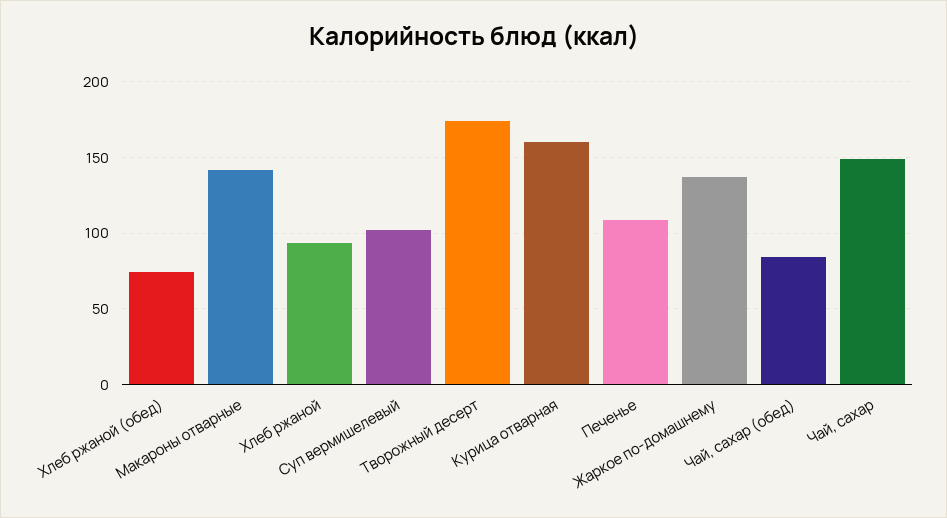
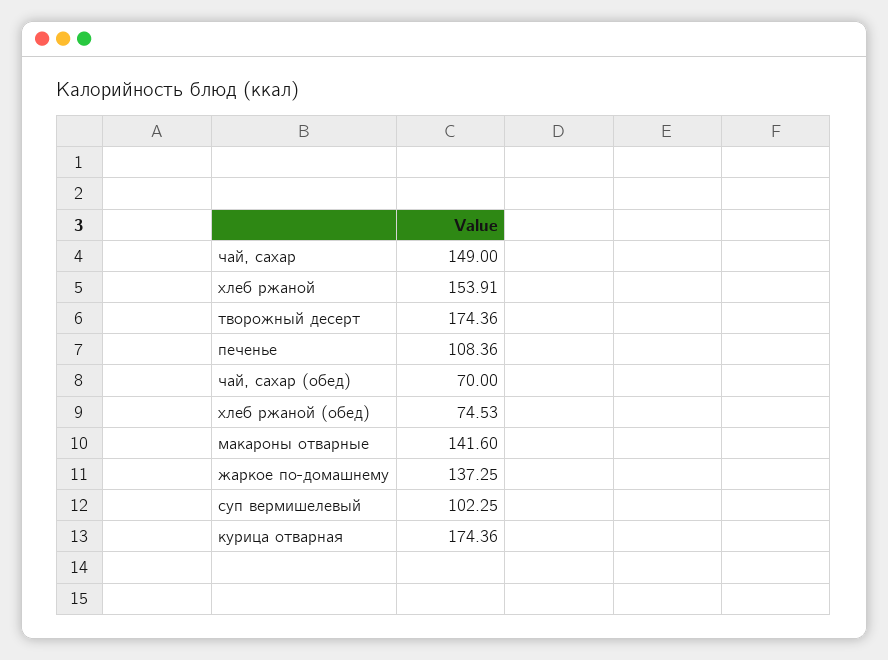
  {
    "Хлеб ржаной (обед)": 74.53,
    "Макароны отварные": 141.6,
-   "Хлеб ржаной": 95,
+   "Хлеб ржаной": 153.91,
    "Суп вермишелевый": 102.25,
    "Творожный десерт": 174.36,
-   "Курица отварная": 160,
+   "Курица отварная": 174.36,
    "Печенье": 108.36,
    "Жаркое по-домашнему": 137.25,
-   "Чай, сахар (обед)": 85,
+   "Чай, сахар (обед)": 70,
    "Чай, сахар": 149
  }

